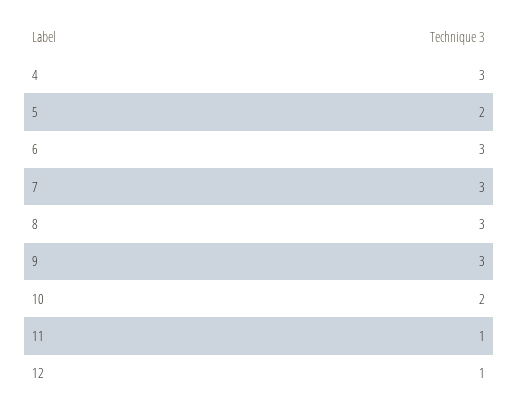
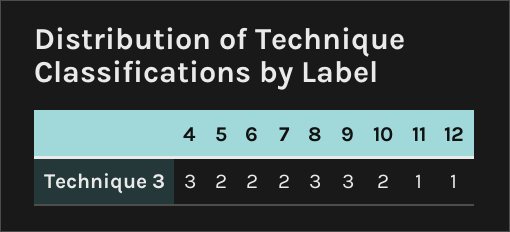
  {
    "4": 3,
    "5": 2,
-   "6": 3,
+   "6": 2,
-   "7": 3,
+   "7": 2,
    "8": 3,
    "9": 3,
    "10": 2,
    "11": 1,
    "12": 1
  }

